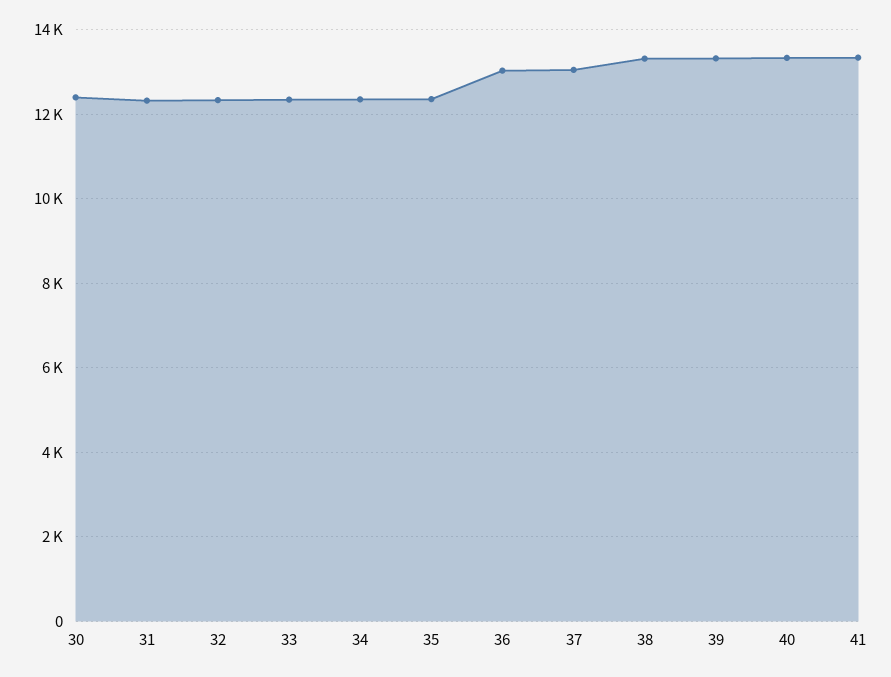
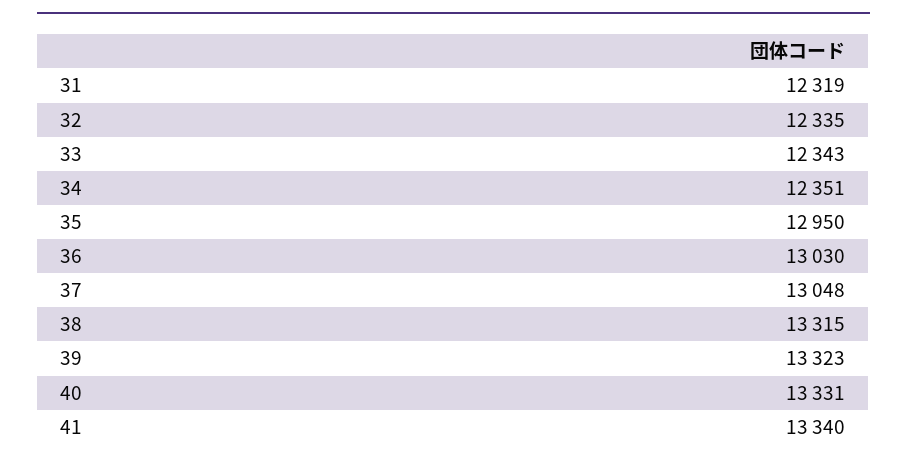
  {
-   "30": 12400,
    "31": 12319,
    "32": 12335,
    "33": 12343,
    "34": 12351,
-   "35": 12400,
+   "35": 12950,
    "36": 13030,
    "37": 13048,
    "38": 13315,
    "39": 13323,
    "40": 13331,
    "41": 13340
  }

